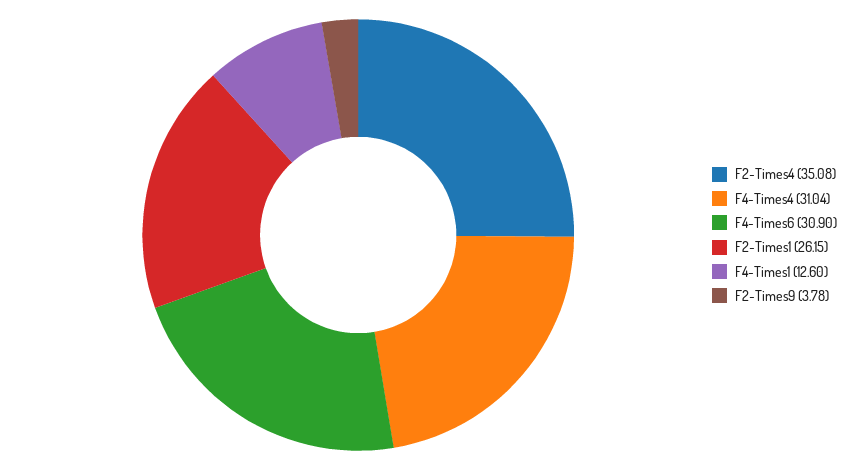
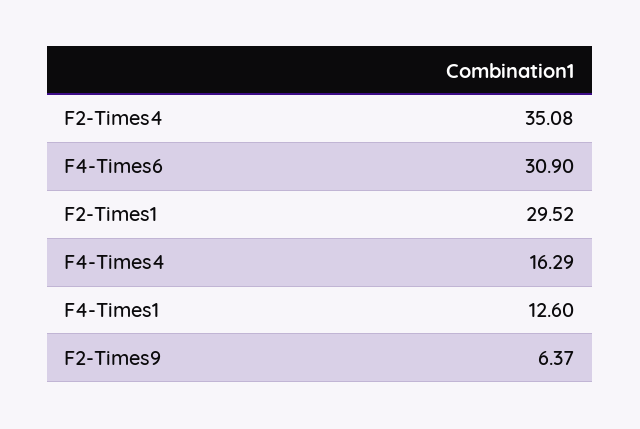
  {
    "F2-Times4": 35.08,
-   "F4-Times4": 31.04,
+   "F4-Times4": 16.29,
    "F4-Times6": 30.9,
-   "F2-Times1": 26.15,
+   "F2-Times1": 29.52,
    "F4-Times1": 12.6,
-   "F2-Times9": 3.78
+   "F2-Times9": 6.37
  }

